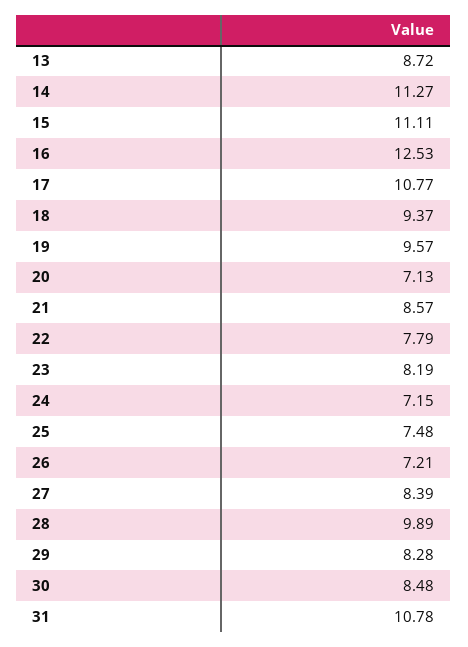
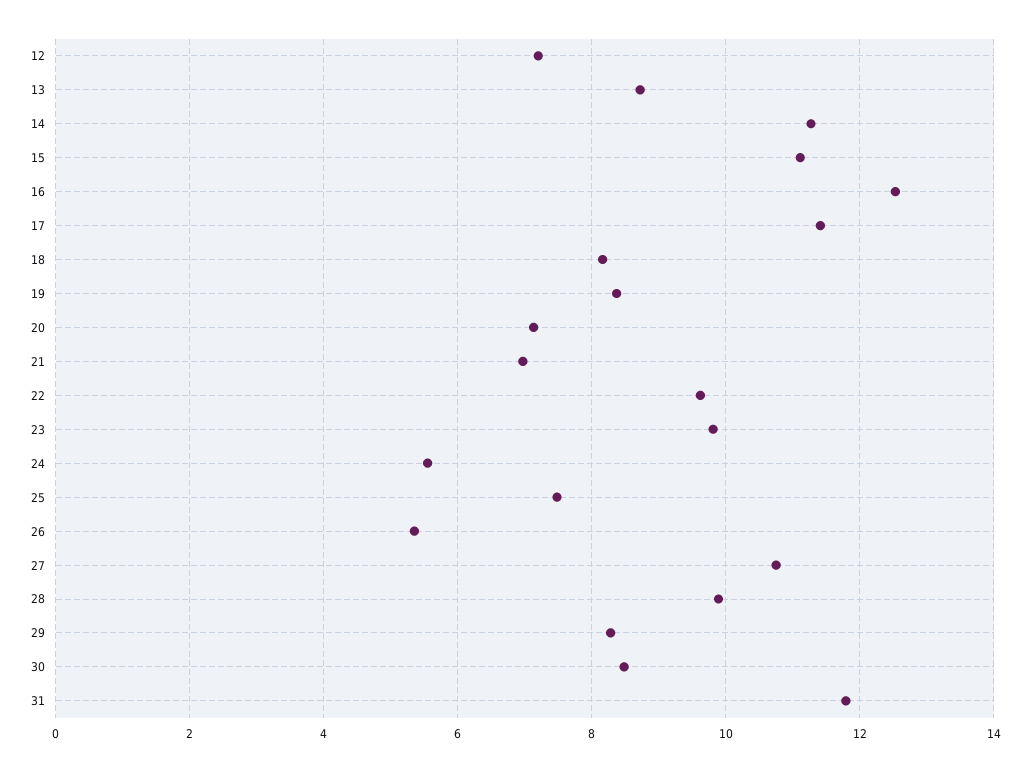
  {
    "13": 8.72,
    "14": 11.27,
    "15": 11.11,
    "16": 12.53,
-   "17": 10.77,
+   "17": 11.4,
-   "18": 9.37,
+   "18": 8.2,
-   "19": 9.57,
+   "19": 8.4,
    "20": 7.13,
-   "21": 8.57,
+   "21": 7,
-   "22": 7.79,
+   "22": 9.6,
-   "23": 8.19,
+   "23": 9.8,
-   "24": 7.15,
+   "24": 5.6,
    "25": 7.48,
-   "26": 7.21,
+   "26": 5.4,
-   "27": 8.39,
+   "27": 10.8,
    "28": 9.89,
    "29": 8.28,
    "30": 8.48,
-   "31": 10.78
+   "31": 11.8,
+   "12": 7.2
  }

